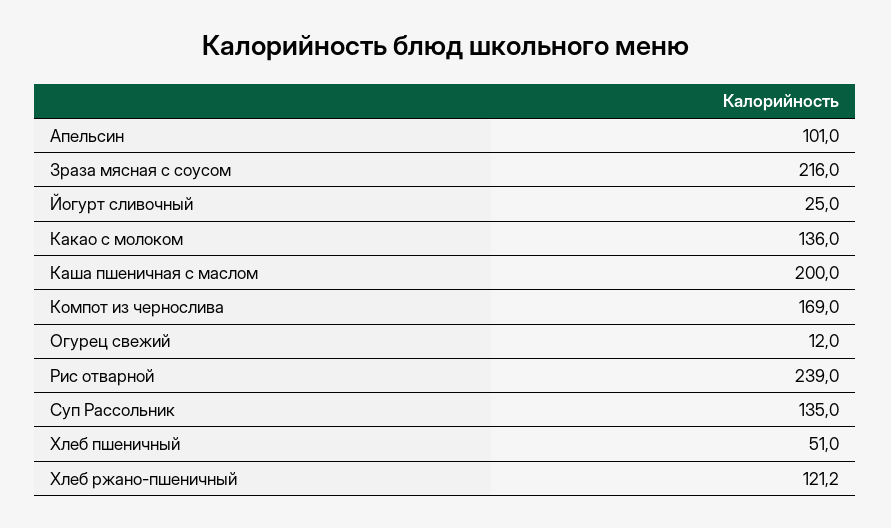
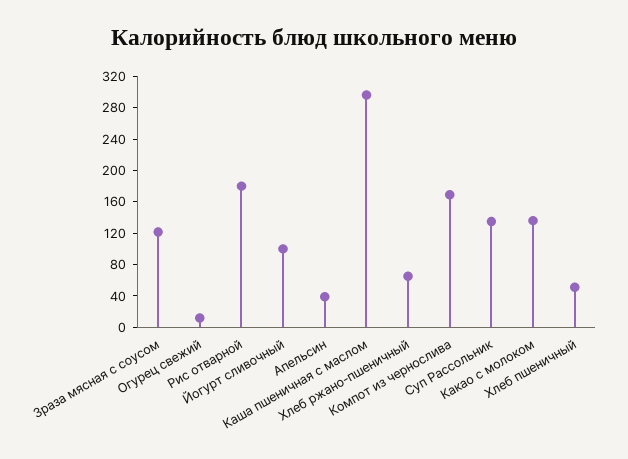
  {
-   "Апельсин": 101,
+   "Апельсин": 40,
-   "Зраза мясная с соусом": 216,
+   "Зраза мясная с соусом": 120,
-   "Йогурт сливочный": 25,
+   "Йогурт сливочный": 100,
    "Какао с молоком": 136,
-   "Каша пшеничная с маслом": 200,
+   "Каша пшеничная с маслом": 300,
    "Компот из чернослива": 169,
    "Огурец свежий": 12,
-   "Рис отварной": 239,
+   "Рис отварной": 180,
    "Суп Рассольник": 135,
    "Хлеб пшеничный": 51,
-   "Хлеб ржано-пшеничный": 121.2
+   "Хлеб ржано-пшеничный": 60
  }

